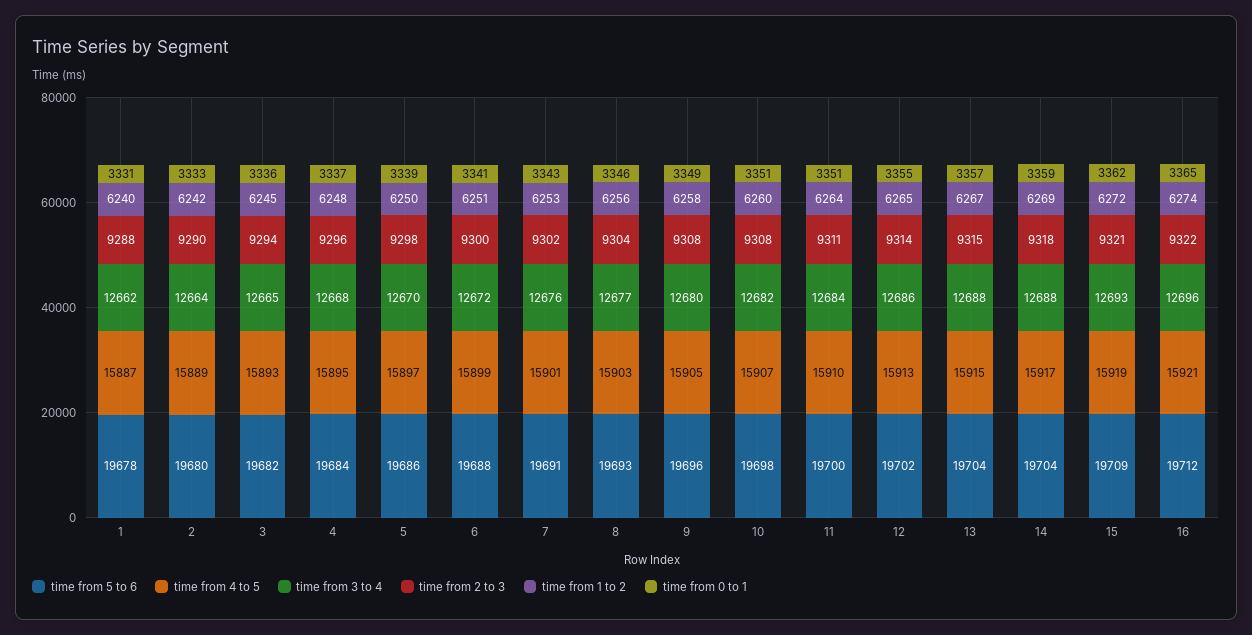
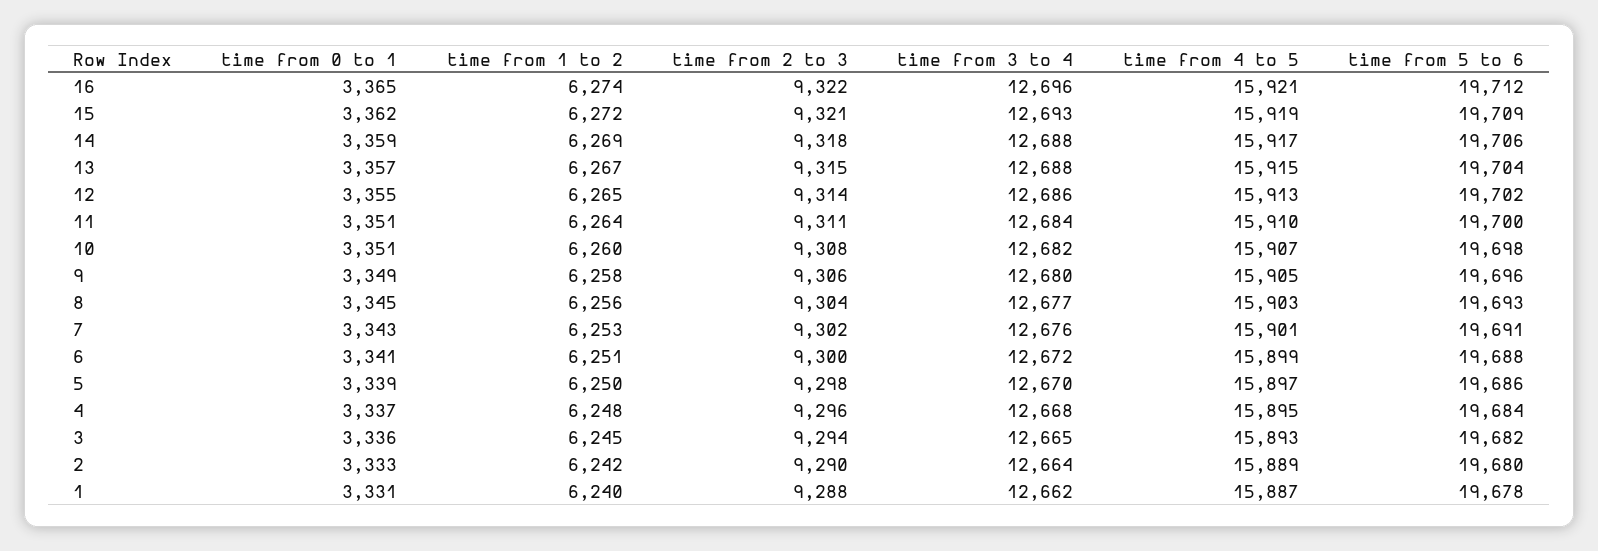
  {
    "time from 5 to 6": {
      "1": 19678,
      "2": 19680,
      "3": 19682,
      "4": 19684,
      "5": 19686,
      "6": 19688,
      "7": 19691,
      "8": 19693,
      "9": 19696,
      "10": 19698,
      "11": 19700,
      "12": 19702,
      "13": 19704,
-     "14": 19704,
+     "14": 19706,
      "15": 19709,
      "16": 19712
    },
    "time from 4 to 5": {
      "1": 15887,
      "2": 15889,
      "3": 15893,
      "4": 15895,
      "5": 15897,
      "6": 15899,
      "7": 15901,
      "8": 15903,
      "9": 15905,
      "10": 15907,
      "11": 15910,
      "12": 15913,
      "13": 15915,
      "14": 15917,
      "15": 15919,
      "16": 15921
    },
    "time from 3 to 4": {
      "1": 12662,
      "2": 12664,
      "3": 12665,
      "4": 12668,
      "5": 12670,
      "6": 12672,
      "7": 12676,
      "8": 12677,
      "9": 12680,
      "10": 12682,
      "11": 12684,
      "12": 12686,
      "13": 12688,
      "14": 12688,
      "15": 12693,
      "16": 12696
    },
    "time from 2 to 3": {
      "1": 9288,
      "2": 9290,
      "3": 9294,
      "4": 9296,
      "5": 9298,
      "6": 9300,
      "7": 9302,
      "8": 9304,
-     "9": 9308,
+     "9": 9306,
      "10": 9308,
      "11": 9311,
      "12": 9314,
      "13": 9315,
      "14": 9318,
      "15": 9321,
      "16": 9322
    },
    "time from 1 to 2": {
      "1": 6240,
      "2": 6242,
      "3": 6245,
      "4": 6248,
      "5": 6250,
      "6": 6251,
      "7": 6253,
      "8": 6256,
      "9": 6258,
      "10": 6260,
      "11": 6264,
      "12": 6265,
      "13": 6267,
      "14": 6269,
      "15": 6272,
      "16": 6274
    },
    "time from 0 to 1": {
      "1": 3331,
      "2": 3333,
      "3": 3336,
      "4": 3337,
      "5": 3339,
      "6": 3341,
      "7": 3343,
-     "8": 3346,
+     "8": 3345,
      "9": 3349,
      "10": 3351,
      "11": 3351,
      "12": 3355,
      "13": 3357,
      "14": 3359,
      "15": 3362,
      "16": 3365
    }
  }

